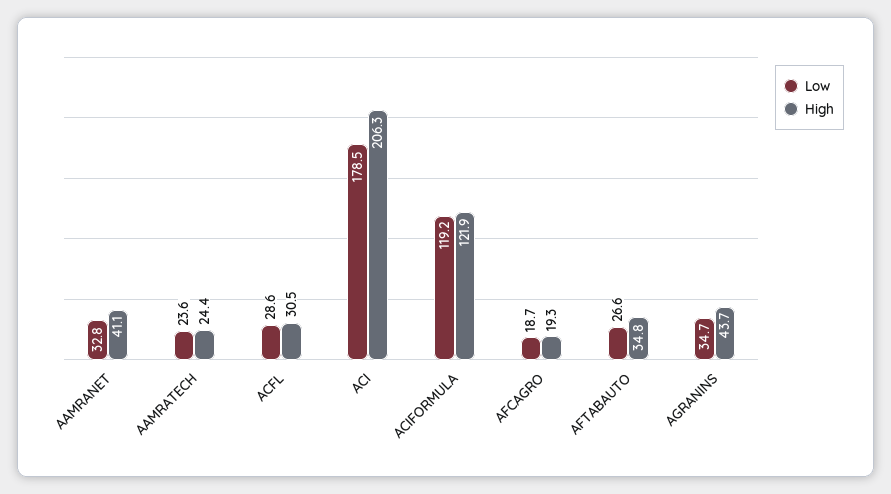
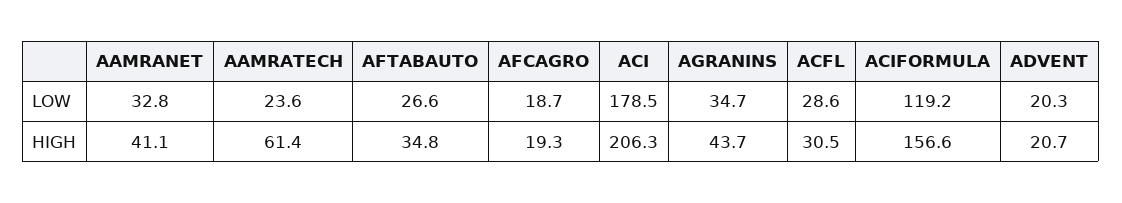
  {
    "Low": {
      "AAMRANET": 32.8,
      "AAMRATECH": 23.6,
      "ACFL": 28.6,
      "ACI": 178.5,
      "ACIFORMULA": 119.2,
      "AFCAGRO": 18.7,
      "AFTABAUTO": 26.6,
-     "AGRANINS": 34.7
+     "AGRANINS": 34.7,
+     "ADVENT": 20.3
    },
    "High": {
      "AAMRANET": 41.1,
-     "AAMRATECH": 24.4,
+     "AAMRATECH": 61.4,
      "ACFL": 30.5,
      "ACI": 206.3,
-     "ACIFORMULA": 121.9,
+     "ACIFORMULA": 156.6,
      "AFCAGRO": 19.3,
      "AFTABAUTO": 34.8,
-     "AGRANINS": 43.7
+     "AGRANINS": 43.7,
+     "ADVENT": 20.7
    }
  }

